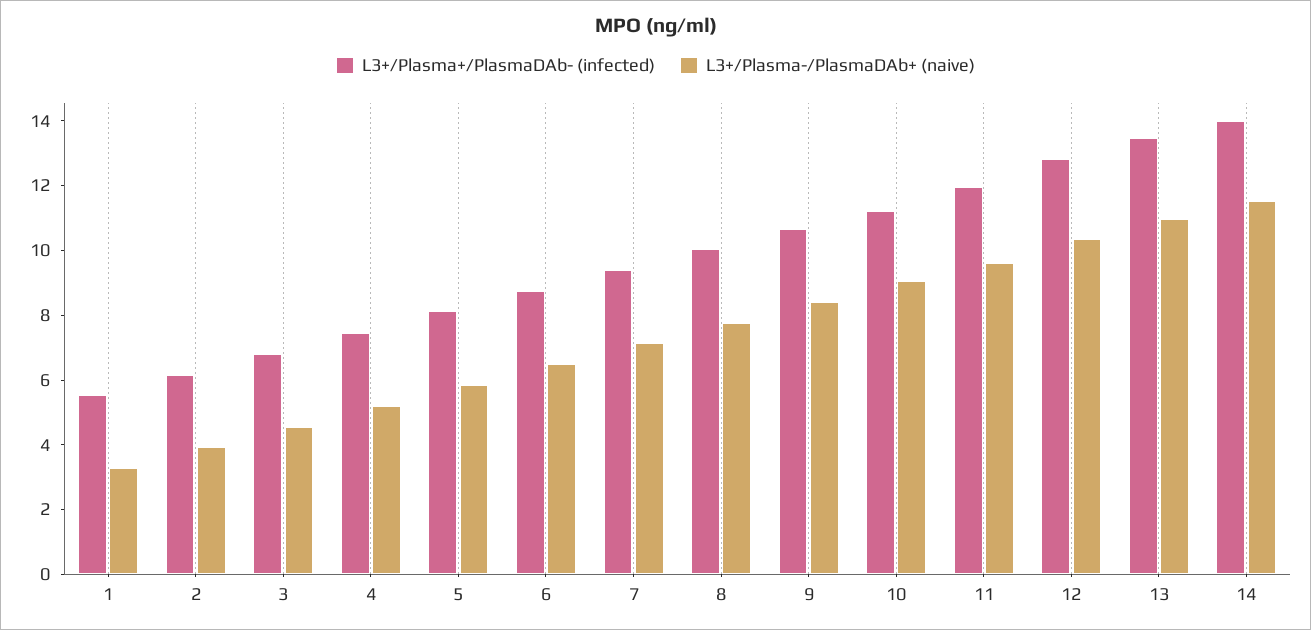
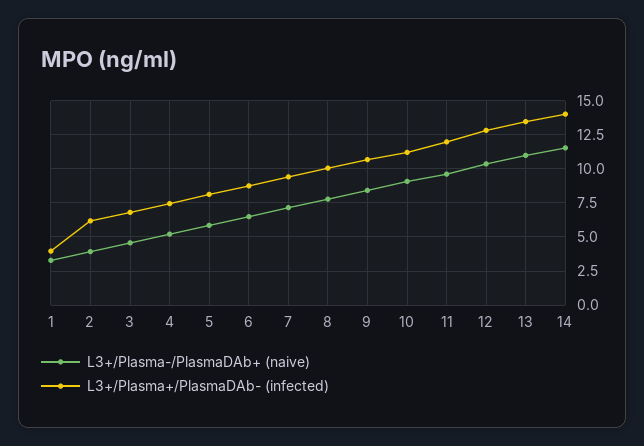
  {
    "L3+/Plasma+/PlasmaDAb- (infected)": {
-     "1": 5.5,
+     "1": 4,
      "2": 6,
      "3": 7,
      "4": 7.5,
      "5": 8,
      "6": 9,
      "7": 9.5,
      "8": 10,
      "9": 10.5,
      "10": 11,
      "11": 12,
      "12": 13,
      "13": 13.5,
      "14": 14
    },
    "L3+/Plasma-/PlasmaDAb+ (naive)": {
      "1": 3.5,
      "2": 4,
      "3": 4.5,
      "4": 5,
      "5": 6,
      "6": 6.5,
      "7": 7,
      "8": 8,
      "9": 8.5,
      "10": 9,
      "11": 9.5,
      "12": 10.5,
      "13": 11,
      "14": 11.5
    }
  }

